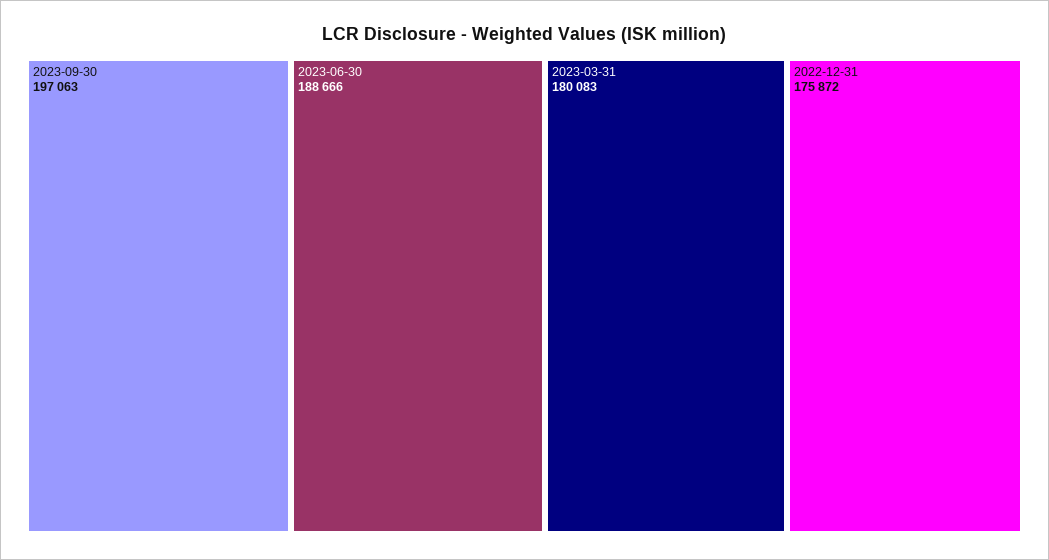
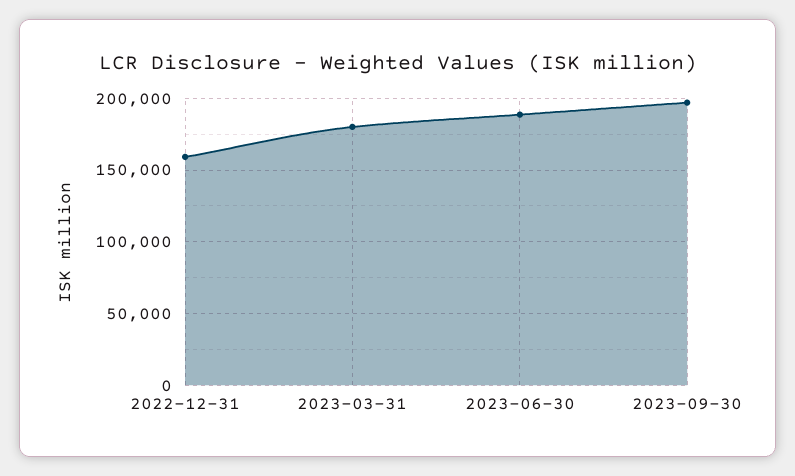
  {
    "2023-09-30": 197063,
    "2023-06-30": 188666,
    "2023-03-31": 180083,
-   "2022-12-31": 175872
+   "2022-12-31": 160000
  }

